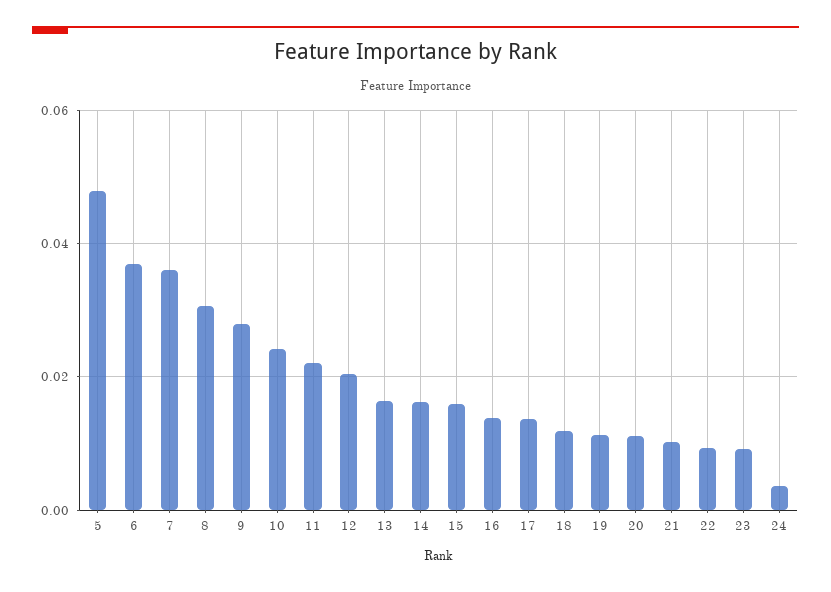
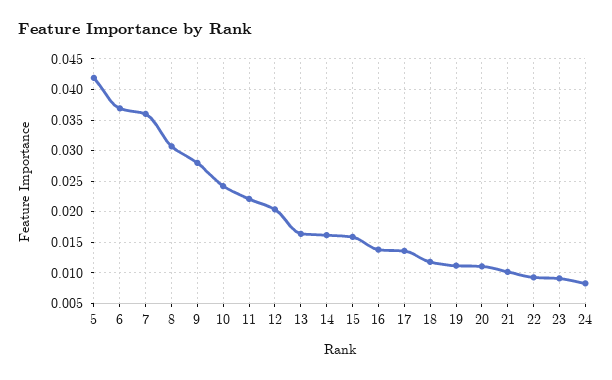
  {
-   "5": 0.048,
+   "5": 0.042,
    "6": 0.037,
    "7": 0.036,
    "8": 0.031,
    "9": 0.028,
    "10": 0.024,
    "11": 0.022,
    "12": 0.02,
    "13": 0.016,
    "14": 0.016,
    "15": 0.016,
    "16": 0.014,
    "17": 0.014,
    "18": 0.012,
    "19": 0.011,
    "20": 0.011,
    "21": 0.01,
    "22": 0.009,
    "23": 0.009,
-   "24": 0.004
+   "24": 0.008
  }

